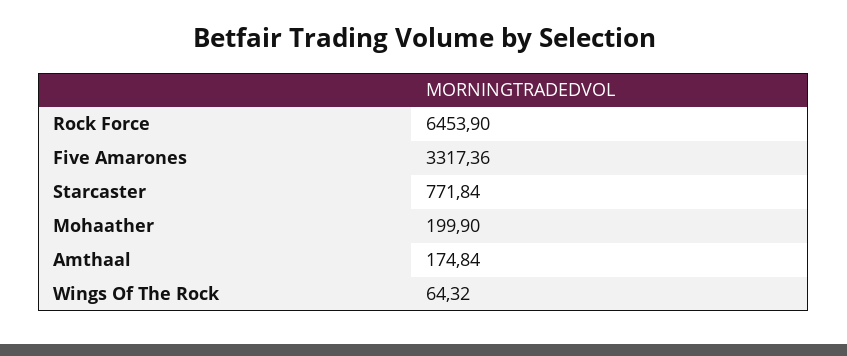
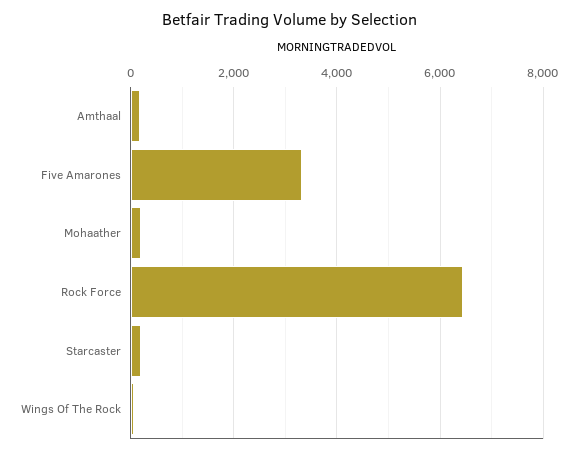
  {
    "Rock Force": 6453.9,
    "Five Amarones": 3317.36,
-   "Starcaster": 771.84,
+   "Starcaster": 200,
    "Mohaather": 199.9,
    "Amthaal": 174.84,
    "Wings Of The Rock": 64.32
  }

